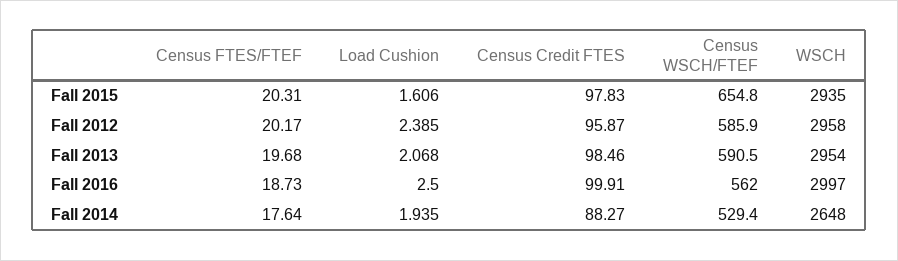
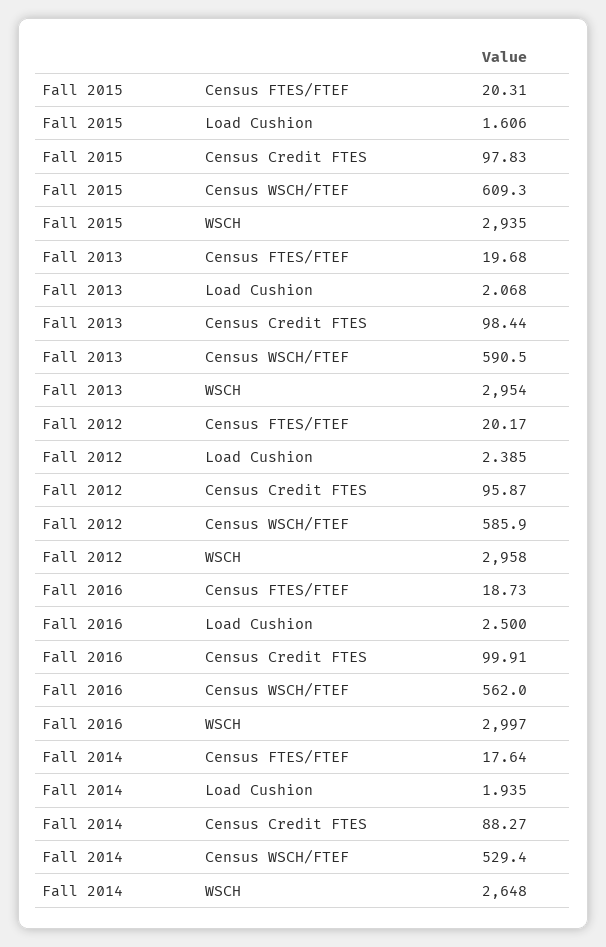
  {
    "Census FTES/FTEF": {
      "Fall 2015": 20.31,
      "Fall 2012": 20.17,
      "Fall 2013": 19.68,
      "Fall 2016": 18.73,
      "Fall 2014": 17.64
    },
    "Load Cushion": {
      "Fall 2015": 1.606,
      "Fall 2012": 2.385,
      "Fall 2013": 2.068,
      "Fall 2016": 2.5,
      "Fall 2014": 1.935
    },
    "Census Credit FTES": {
      "Fall 2015": 97.83,
      "Fall 2012": 95.87,
-     "Fall 2013": 98.46,
+     "Fall 2013": 98.44,
      "Fall 2016": 99.91,
      "Fall 2014": 88.27
    },
    "Census WSCH/FTEF": {
-     "Fall 2015": 654.8,
+     "Fall 2015": 609.3,
      "Fall 2012": 585.9,
      "Fall 2013": 590.5,
      "Fall 2016": 562,
      "Fall 2014": 529.4
    },
    "WSCH": {
      "Fall 2015": 2935,
      "Fall 2012": 2958,
      "Fall 2013": 2954,
      "Fall 2016": 2997,
      "Fall 2014": 2648
    }
  }

